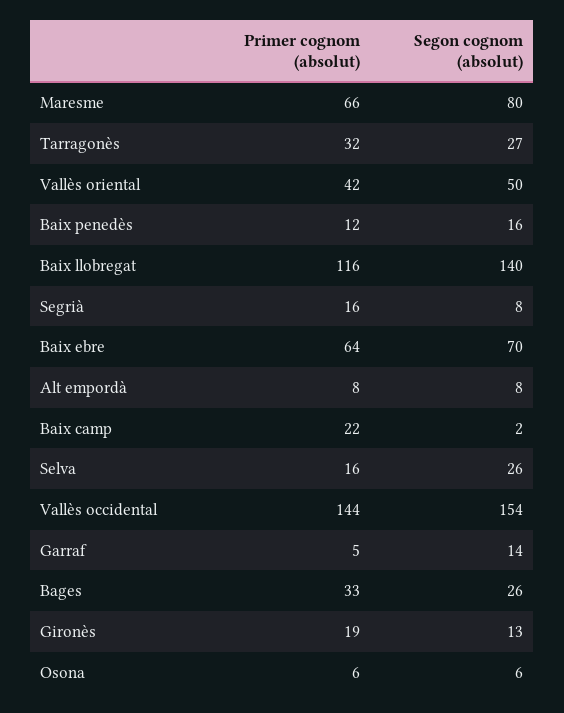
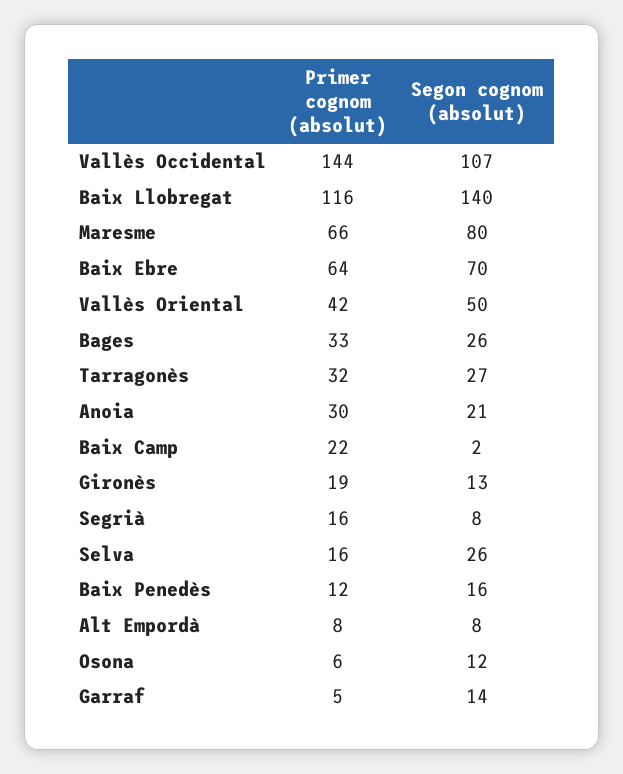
  {
    "Primer cognom (absolut)": {
      "Maresme": 66,
      "Tarragonès": 32,
      "Vallès oriental": 42,
      "Baix penedès": 12,
      "Baix llobregat": 116,
      "Segrià": 16,
      "Baix ebre": 64,
      "Alt empordà": 8,
      "Baix camp": 22,
      "Selva": 16,
      "Vallès occidental": 144,
      "Garraf": 5,
      "Bages": 33,
      "Gironès": 19,
-     "Osona": 6
+     "Osona": 6,
+     "Anoia": 30
    },
    "Segon cognom (absolut)": {
      "Maresme": 80,
      "Tarragonès": 27,
      "Vallès oriental": 50,
      "Baix penedès": 16,
      "Baix llobregat": 140,
      "Segrià": 8,
      "Baix ebre": 70,
      "Alt empordà": 8,
      "Baix camp": 2,
      "Selva": 26,
-     "Vallès occidental": 154,
+     "Vallès occidental": 107,
      "Garraf": 14,
      "Bages": 26,
      "Gironès": 13,
-     "Osona": 6
+     "Osona": 12,
+     "Anoia": 21
    }
  }

